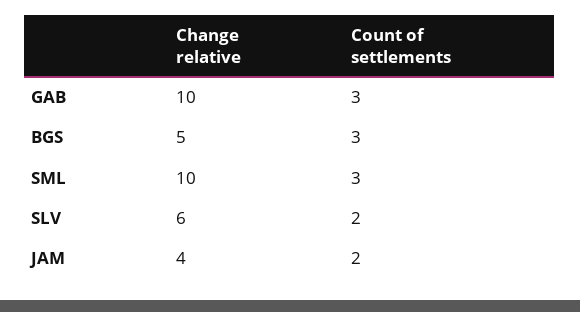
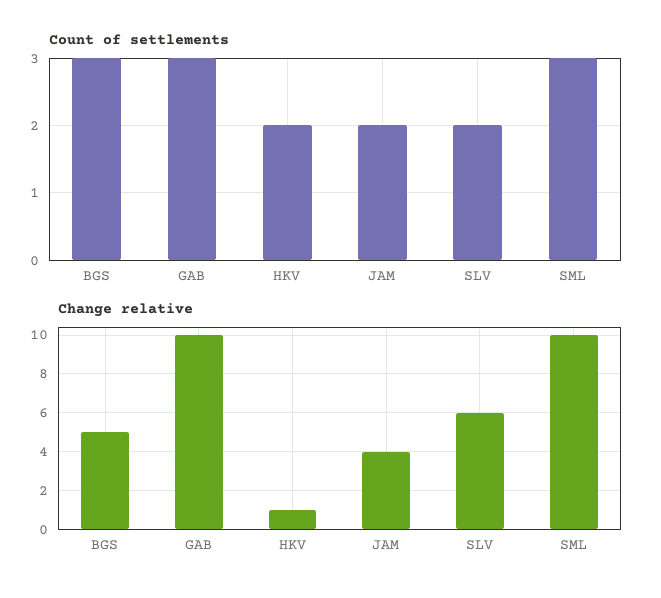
  {
    "Change relative": {
      "GAB": 10,
      "BGS": 5,
      "SML": 10,
      "SLV": 6,
-     "JAM": 4
+     "JAM": 4,
+     "HKV": 1
    },
    "Count of settlements": {
      "GAB": 3,
      "BGS": 3,
      "SML": 3,
      "SLV": 2,
-     "JAM": 2
+     "JAM": 2,
+     "HKV": 2
    }
  }

